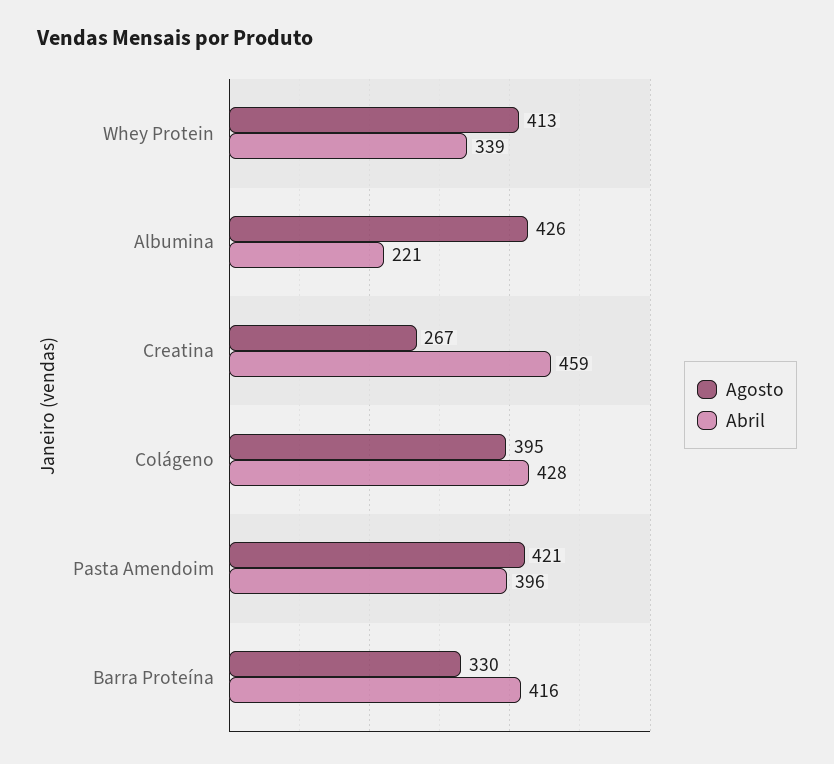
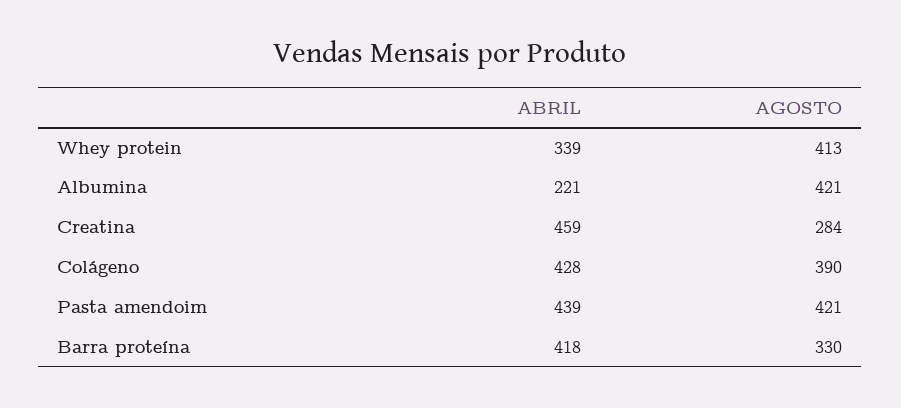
  {
    "Agosto": {
      "Whey Protein": 413,
-     "Albumina": 426,
+     "Albumina": 421,
-     "Creatina": 267,
+     "Creatina": 284,
-     "Colágeno": 395,
+     "Colágeno": 390,
      "Pasta Amendoim": 421,
      "Barra Proteína": 330
    },
    "Abril": {
      "Whey Protein": 339,
      "Albumina": 221,
      "Creatina": 459,
      "Colágeno": 428,
-     "Pasta Amendoim": 396,
+     "Pasta Amendoim": 439,
-     "Barra Proteína": 416
+     "Barra Proteína": 418
    }
  }

